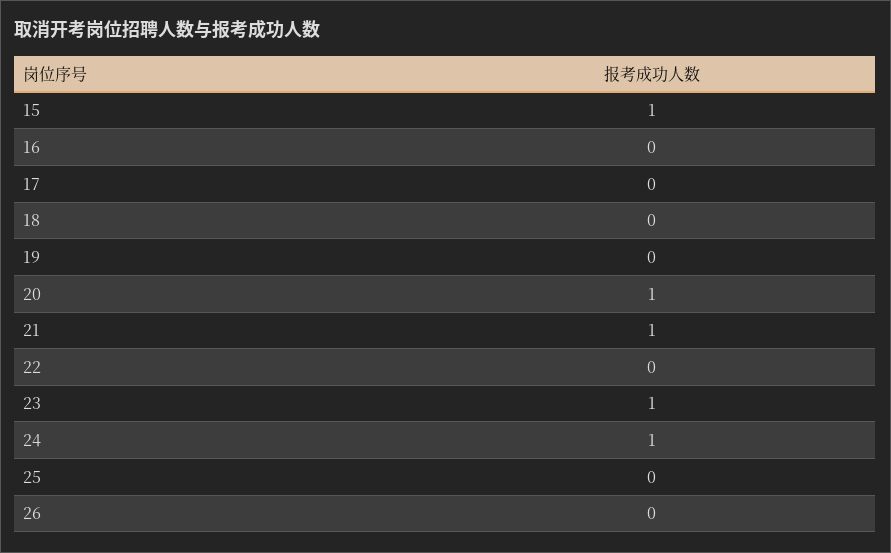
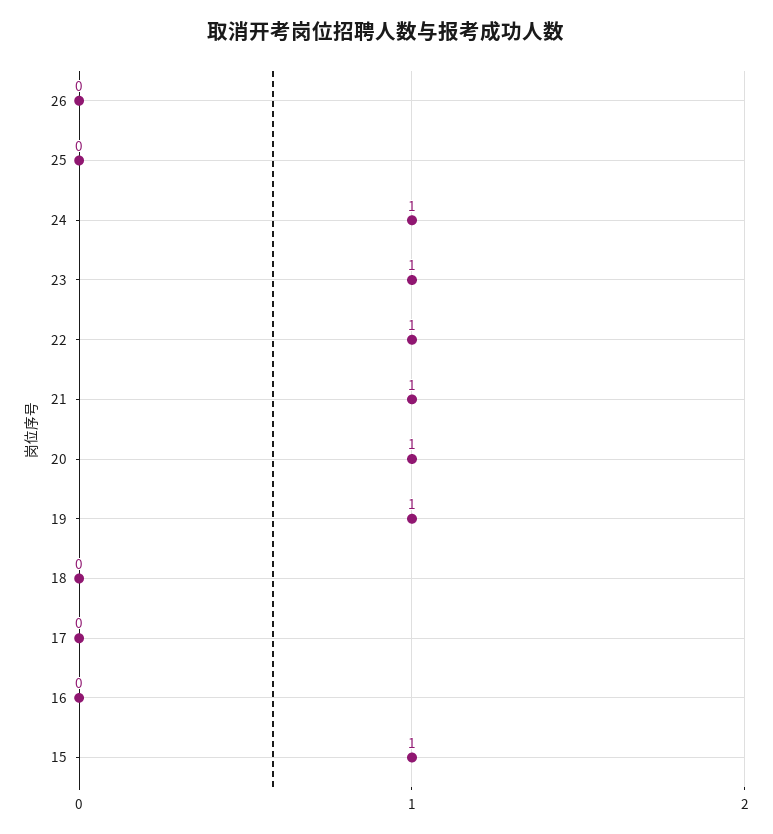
  {
    "15": 1,
    "16": 0,
    "17": 0,
    "18": 0,
-   "19": 0,
+   "19": 1,
    "20": 1,
    "21": 1,
-   "22": 0,
+   "22": 1,
    "23": 1,
    "24": 1,
    "25": 0,
    "26": 0
  }

